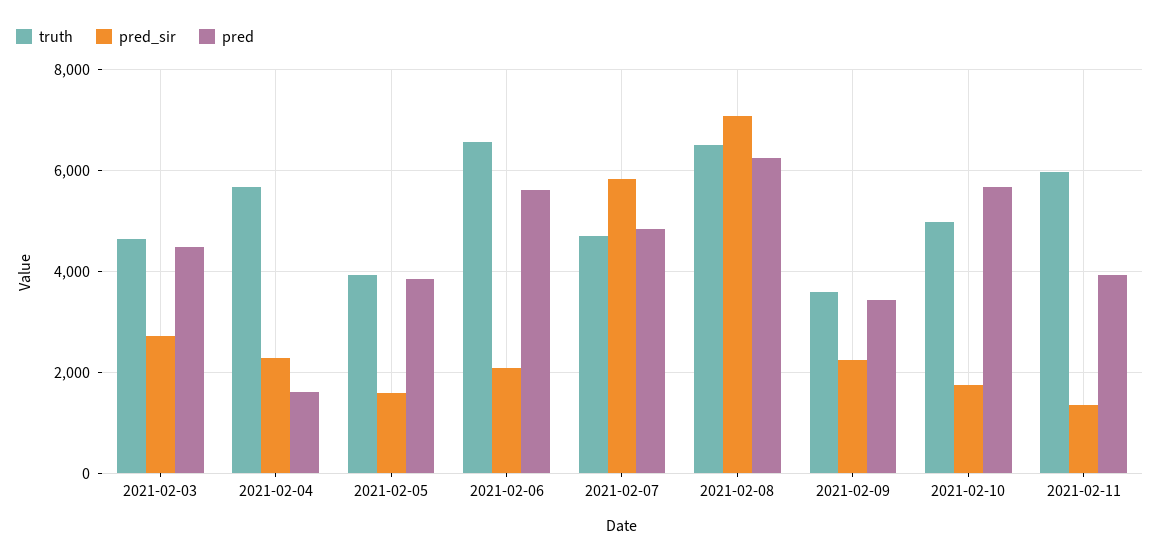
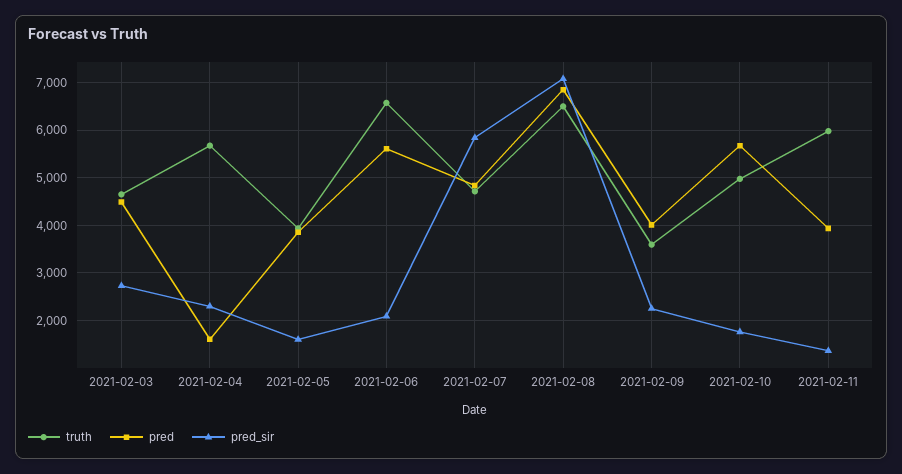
  {
    "truth": {
      "2021-02-03": 4600,
      "2021-02-04": 5600,
      "2021-02-05": 4000,
      "2021-02-06": 6600,
      "2021-02-07": 4800,
      "2021-02-08": 6600,
      "2021-02-09": 3600,
      "2021-02-10": 5000,
      "2021-02-11": 6000
    },
    "pred_sir": {
      "2021-02-03": 2800,
      "2021-02-04": 2200,
      "2021-02-05": 1600,
      "2021-02-06": 2000,
      "2021-02-07": 5800,
      "2021-02-08": 7000,
      "2021-02-09": 2200,
      "2021-02-10": 1800,
      "2021-02-11": 1400
    },
    "pred": {
      "2021-02-03": 4400,
      "2021-02-04": 1600,
      "2021-02-05": 3800,
      "2021-02-06": 5600,
      "2021-02-07": 4800,
-     "2021-02-08": 6200,
+     "2021-02-08": 6800,
-     "2021-02-09": 3400,
+     "2021-02-09": 4000,
      "2021-02-10": 5600,
      "2021-02-11": 4000
    }
  }

